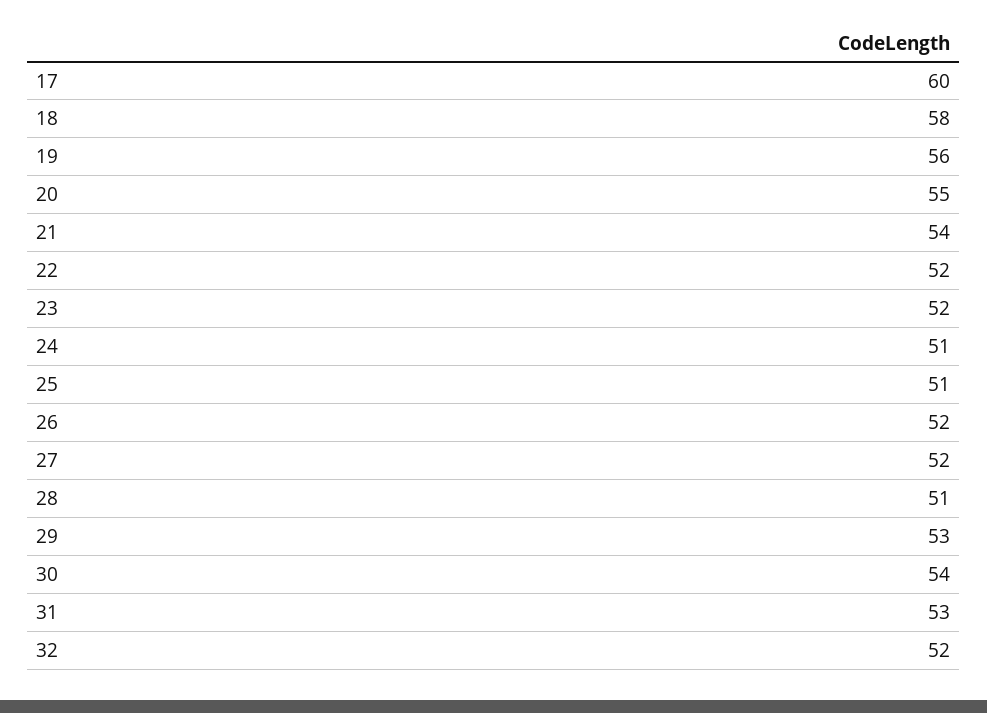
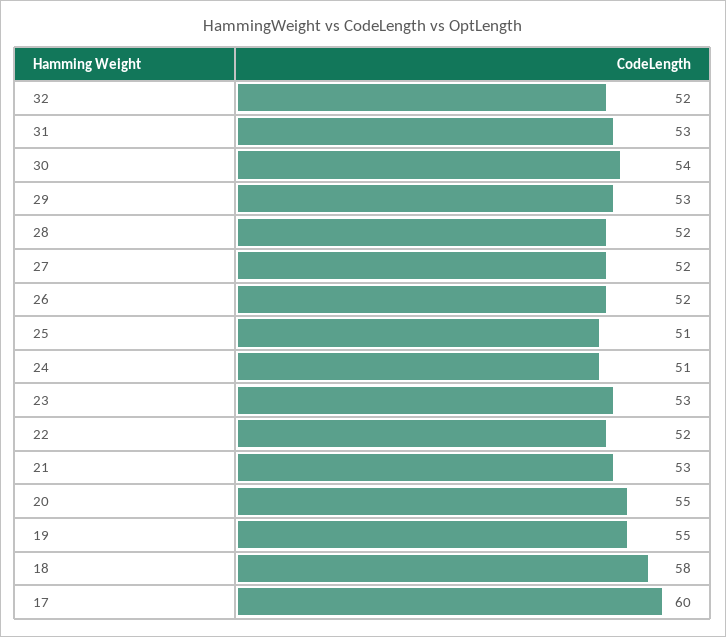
  {
    "17": 60,
    "18": 58,
-   "19": 56,
+   "19": 55,
    "20": 55,
-   "21": 54,
+   "21": 53,
    "22": 52,
-   "23": 52,
+   "23": 53,
    "24": 51,
    "25": 51,
    "26": 52,
    "27": 52,
-   "28": 51,
+   "28": 52,
    "29": 53,
    "30": 54,
    "31": 53,
    "32": 52
  }

